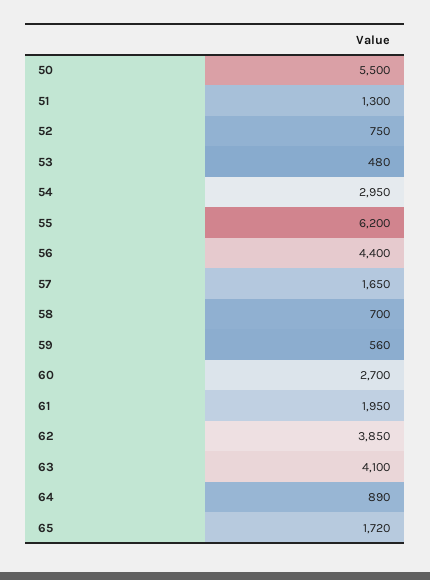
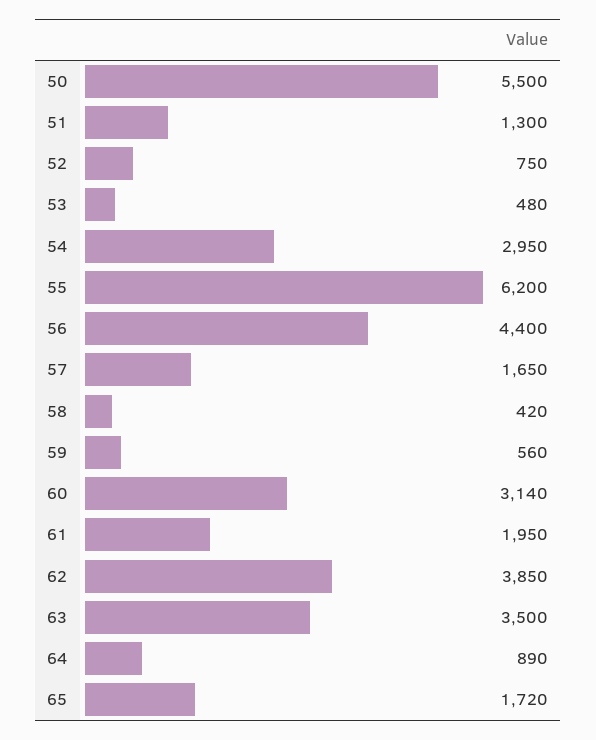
  {
    "50": 5500,
    "51": 1300,
    "52": 750,
    "53": 480,
    "54": 2950,
    "55": 6200,
    "56": 4400,
    "57": 1650,
-   "58": 700,
+   "58": 420,
    "59": 560,
-   "60": 2700,
+   "60": 3140,
    "61": 1950,
    "62": 3850,
-   "63": 4100,
+   "63": 3500,
    "64": 890,
    "65": 1720
  }

